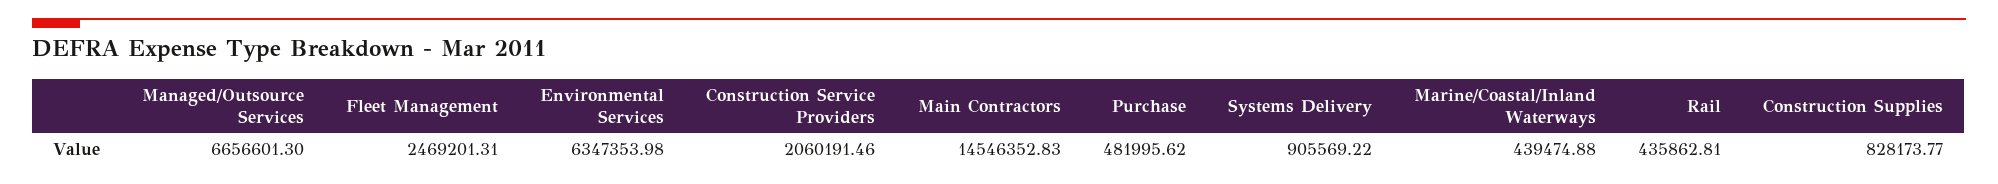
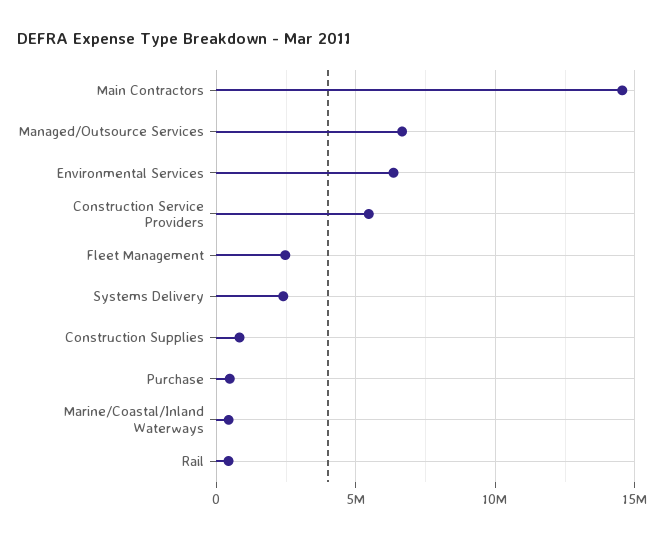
  {
    "Managed/Outsource Services": 6656601.3,
    "Fleet Management": 2469201.31,
    "Environmental Services": 6347353.98,
-   "Construction Service Providers": 2060191.46,
+   "Construction Service Providers": 5500000,
    "Main Contractors": 14546352.83,
    "Purchase": 481995.62,
-   "Systems Delivery": 905569.22,
+   "Systems Delivery": 2500000,
    "Marine/Coastal/Inland Waterways": 439474.88,
    "Rail": 435862.81,
    "Construction Supplies": 828173.77
  }

